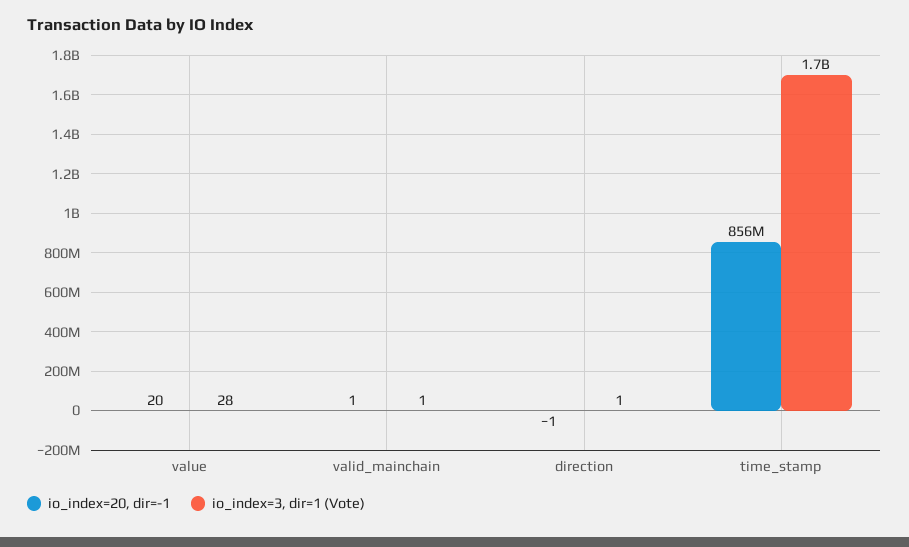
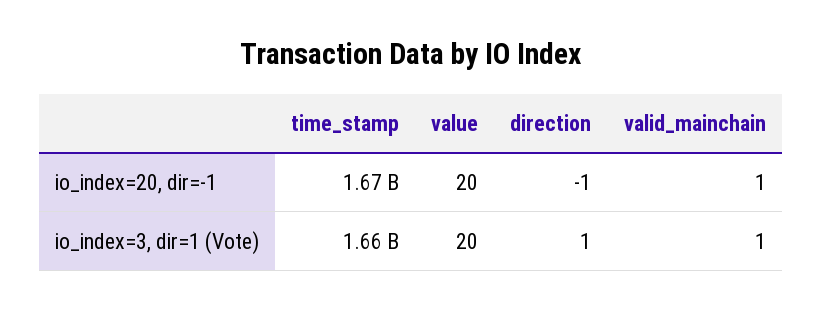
  {
    "io_index=20, dir=-1": {
      "value": 20,
      "valid_mainchain": 1,
      "direction": -1,
-     "time_stamp": 856000000
+     "time_stamp": 1670000000
    },
    "io_index=3, dir=1 (Vote)": {
-     "value": 28,
+     "value": 20,
      "valid_mainchain": 1,
      "direction": 1,
      "time_stamp": 1660000000
    }
  }

